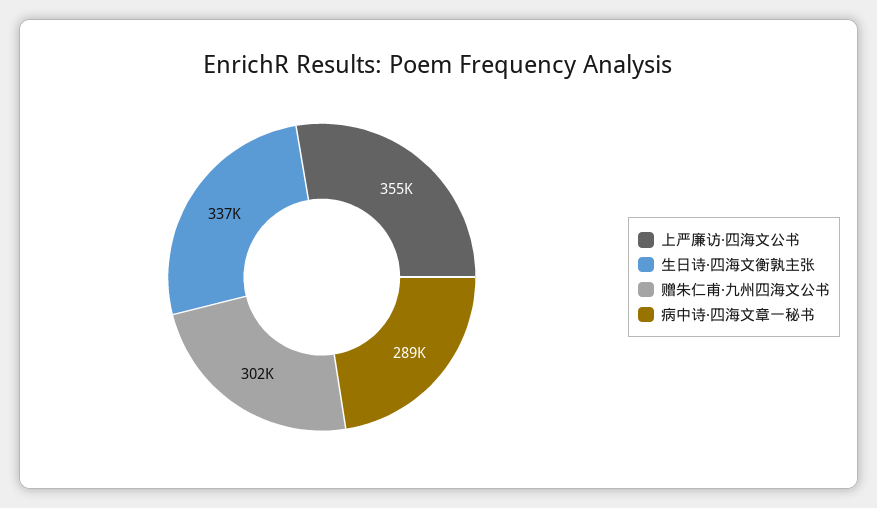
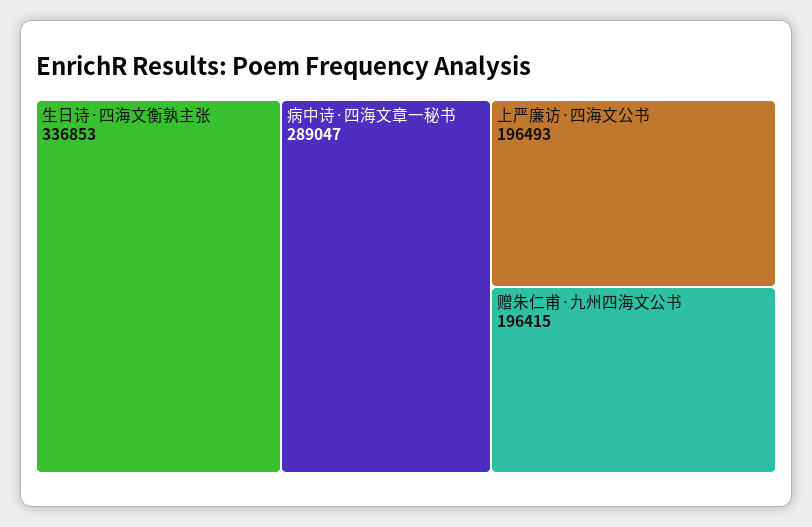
  {
-   "上严廉访·四海文公书": 355000,
+   "上严廉访·四海文公书": 196493,
    "生日诗·四海文衡孰主张": 336853,
-   "赠朱仁甫·九州四海文公书": 302000,
+   "赠朱仁甫·九州四海文公书": 196415,
    "病中诗·四海文章一秘书": 289047
  }

